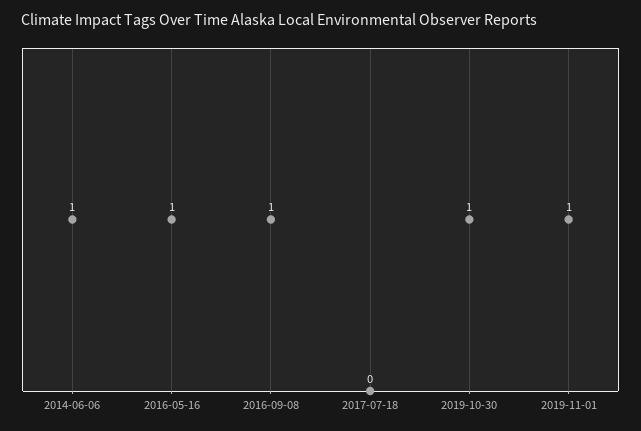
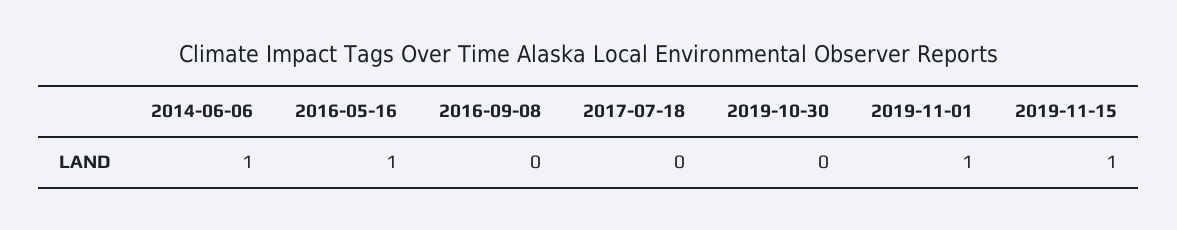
  {
    "2014-06-06": 1,
    "2016-05-16": 1,
-   "2016-09-08": 1,
+   "2016-09-08": 0,
    "2017-07-18": 0,
-   "2019-10-30": 1,
+   "2019-10-30": 0,
-   "2019-11-01": 1
+   "2019-11-01": 1,
+   "2019-11-15": 1
  }

